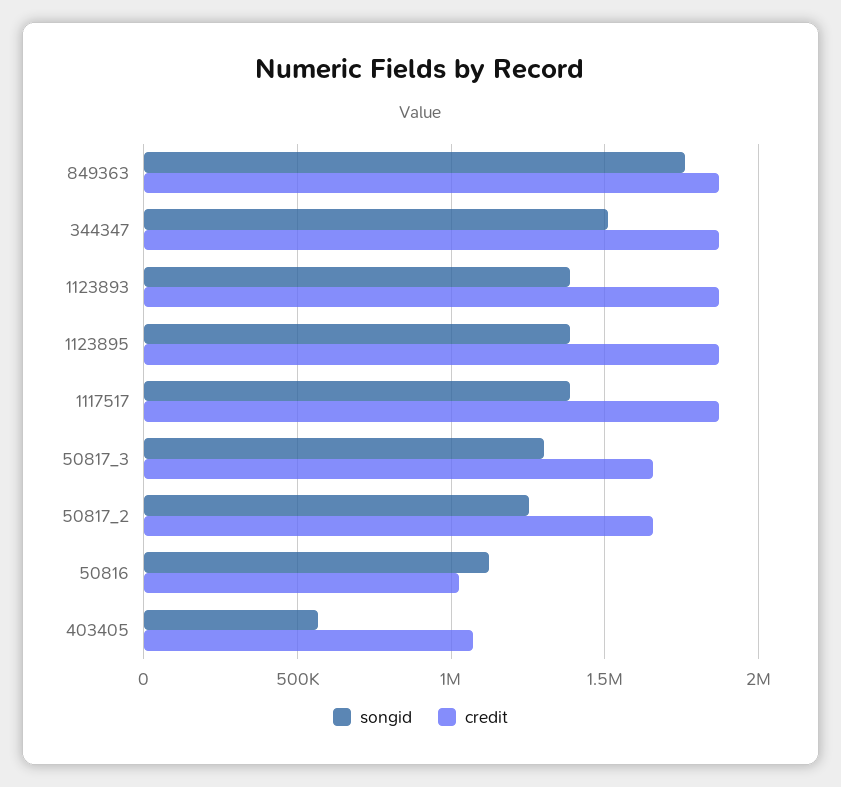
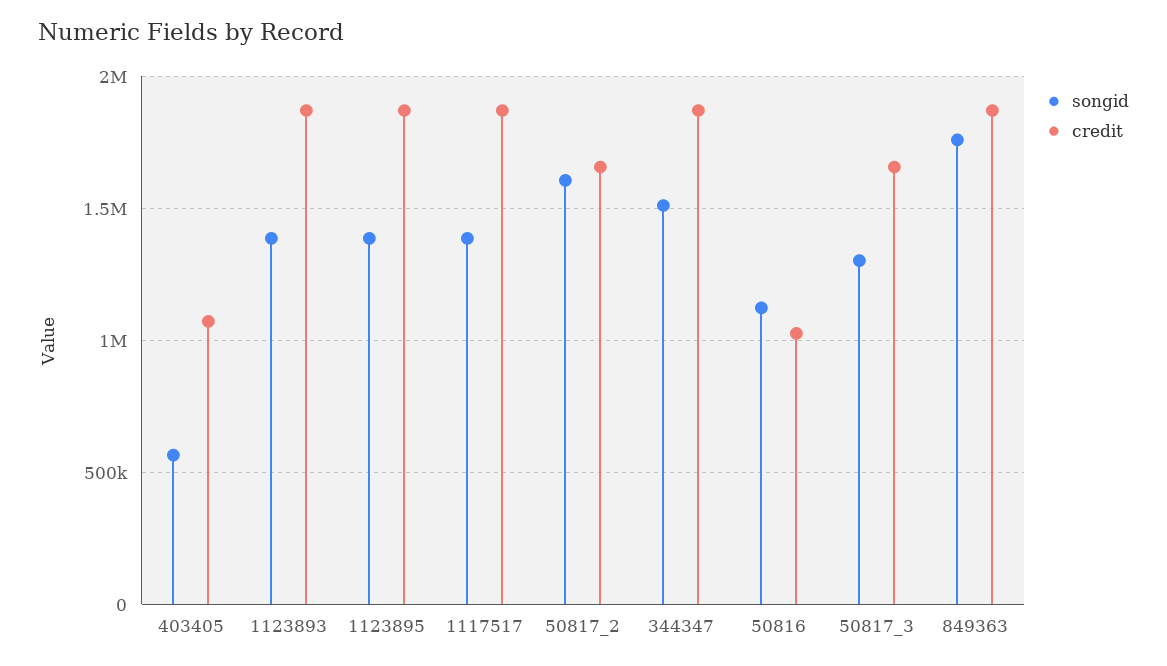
  {
    "songid": {
      "849363": 1750000,
      "344347": 1500000,
      "1123893": 1400000,
      "1123895": 1400000,
      "1117517": 1400000,
      "50817_3": 1300000,
-     "50817_2": 1250000,
+     "50817_2": 1600000,
      "50816": 1100000,
      "403405": 550000
    },
    "credit": {
      "849363": 1850000,
      "344347": 1850000,
      "1123893": 1850000,
      "1123895": 1850000,
      "1117517": 1850000,
      "50817_3": 1650000,
      "50817_2": 1650000,
      "50816": 1050000,
      "403405": 1050000
    }
  }

